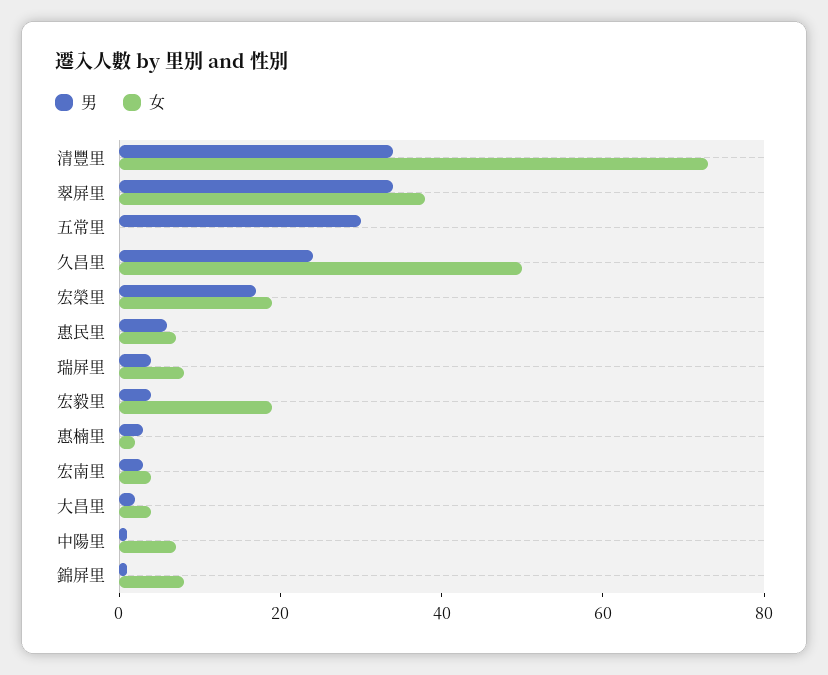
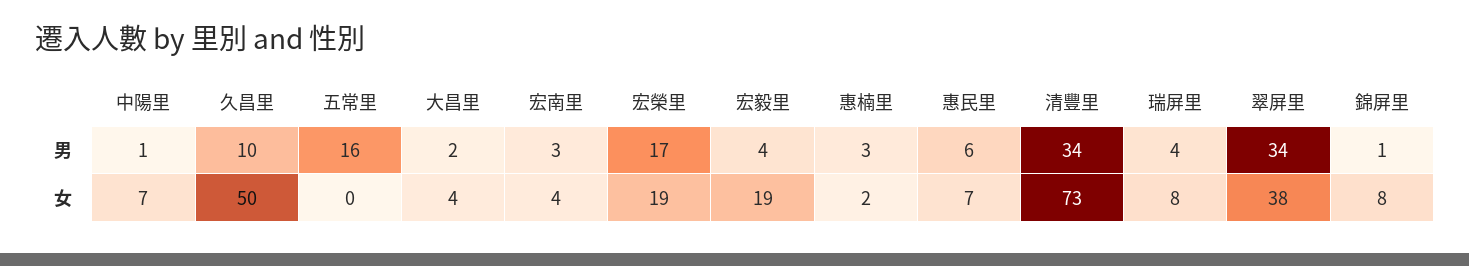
  {
    "男": {
      "清豐里": 34,
      "翠屏里": 34,
-     "五常里": 30,
+     "五常里": 16,
-     "久昌里": 25,
+     "久昌里": 10,
      "宏榮里": 17,
      "惠民里": 6,
      "瑞屏里": 4,
      "宏毅里": 4,
      "惠楠里": 3,
      "宏南里": 3,
      "大昌里": 2,
      "中陽里": 1,
      "錦屏里": 1
    },
    "女": {
      "清豐里": 73,
      "翠屏里": 38,
      "五常里": 0,
      "久昌里": 50,
      "宏榮里": 19,
      "惠民里": 7,
      "瑞屏里": 8,
      "宏毅里": 19,
      "惠楠里": 2,
      "宏南里": 4,
      "大昌里": 4,
      "中陽里": 7,
      "錦屏里": 8
    }
  }

